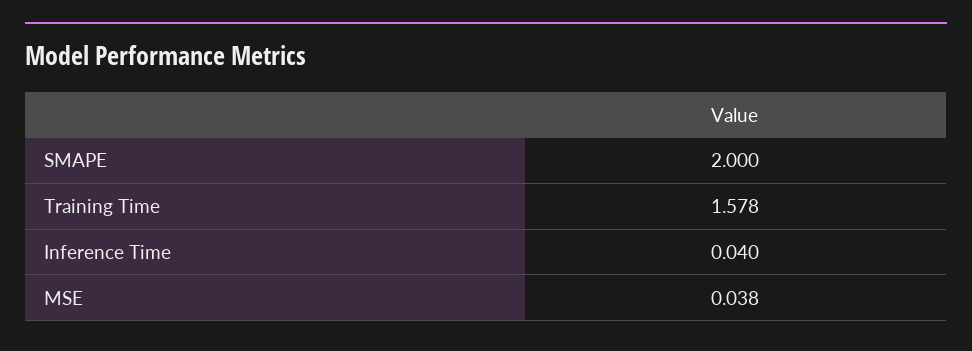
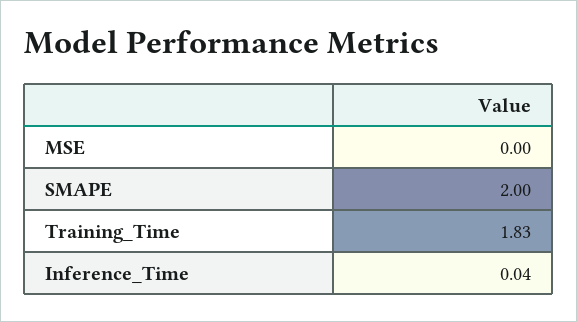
  {
    "SMAPE": 2,
-   "Training Time": 1.578,
+   "Training Time": 1.83,
    "Inference Time": 0.04,
-   "MSE": 0.038
+   "MSE": 0
  }

